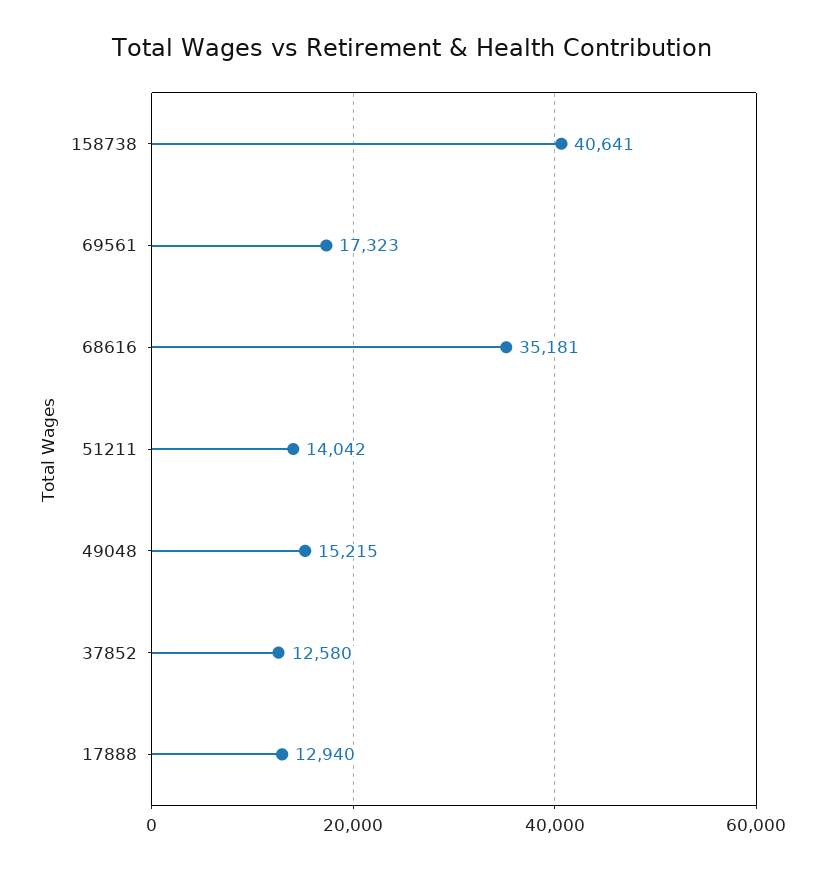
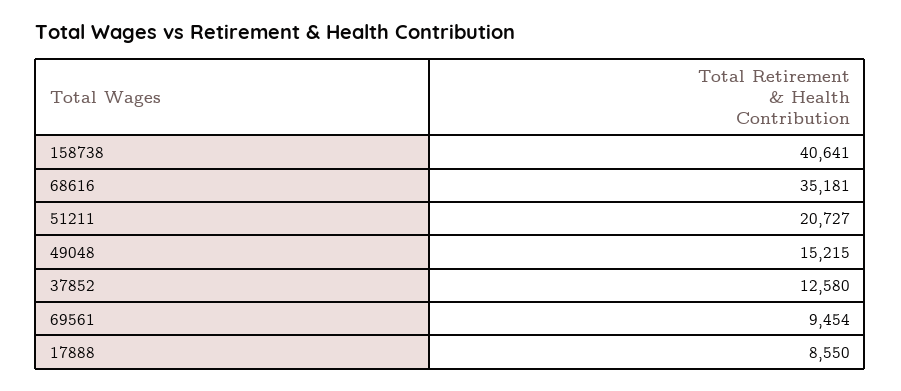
  {
    "158738": 40641,
-   "69561": 17323,
+   "69561": 9454,
    "68616": 35181,
-   "51211": 14042,
+   "51211": 20727,
    "49048": 15215,
    "37852": 12580,
-   "17888": 12940
+   "17888": 8550
  }

